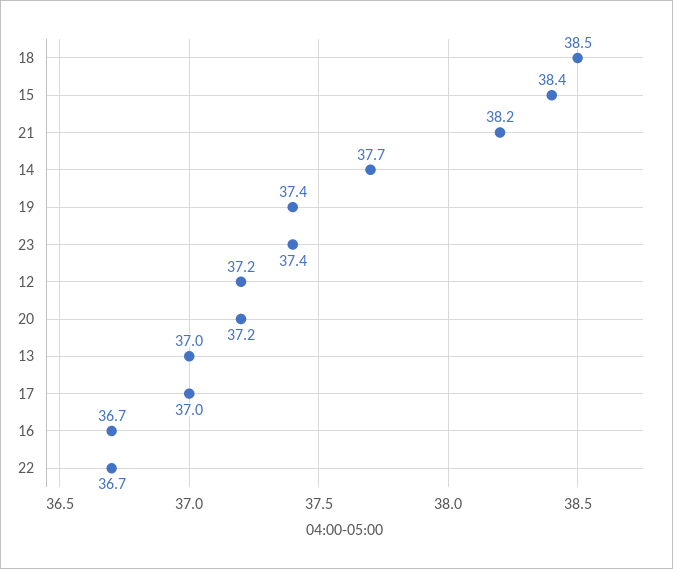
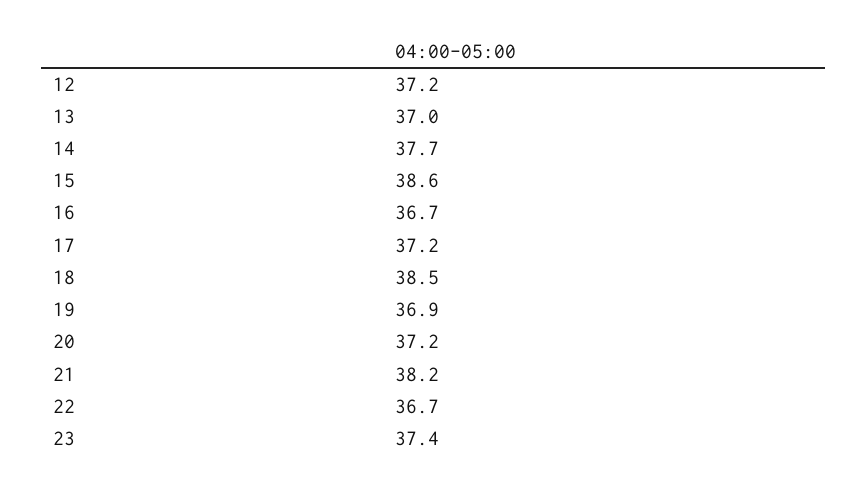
  {
    "18": 38.5,
-   "15": 38.4,
+   "15": 38.6,
    "21": 38.2,
    "14": 37.7,
-   "19": 37.4,
+   "19": 36.9,
    "23": 37.4,
    "12": 37.2,
    "20": 37.2,
    "13": 37,
-   "17": 37,
+   "17": 37.2,
    "16": 36.7,
    "22": 36.7
  }

